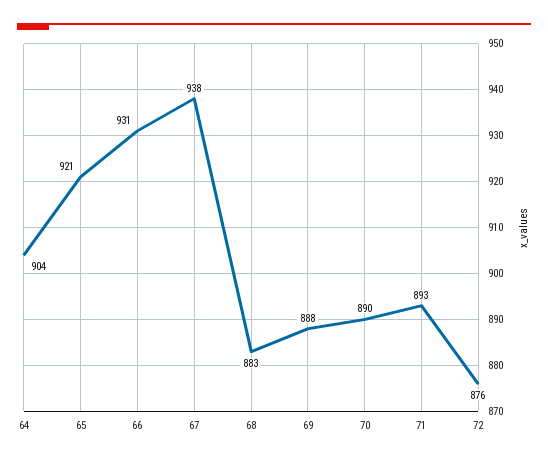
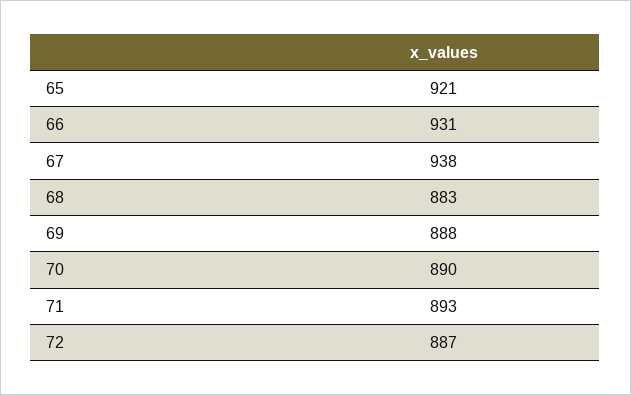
  {
-   "64": 904,
    "65": 921,
    "66": 931,
    "67": 938,
    "68": 883,
    "69": 888,
    "70": 890,
    "71": 893,
-   "72": 876
+   "72": 887
  }

